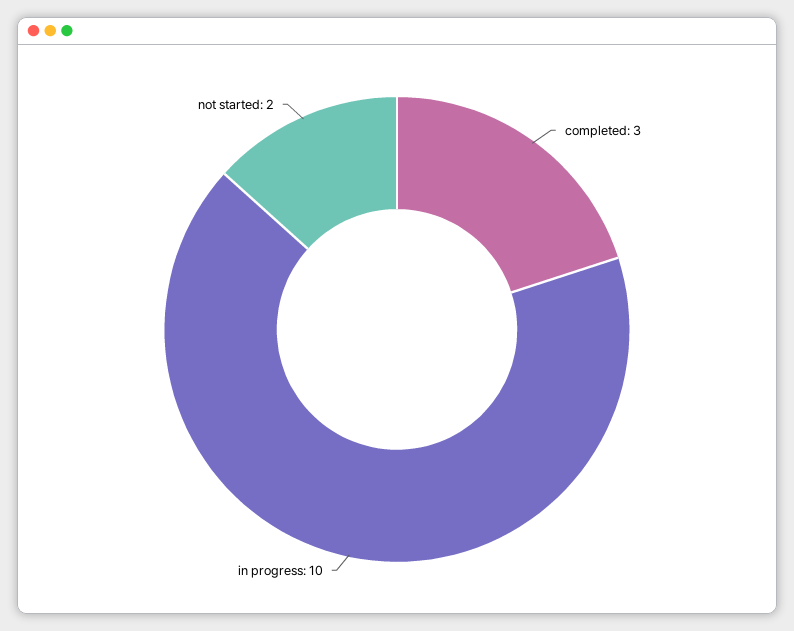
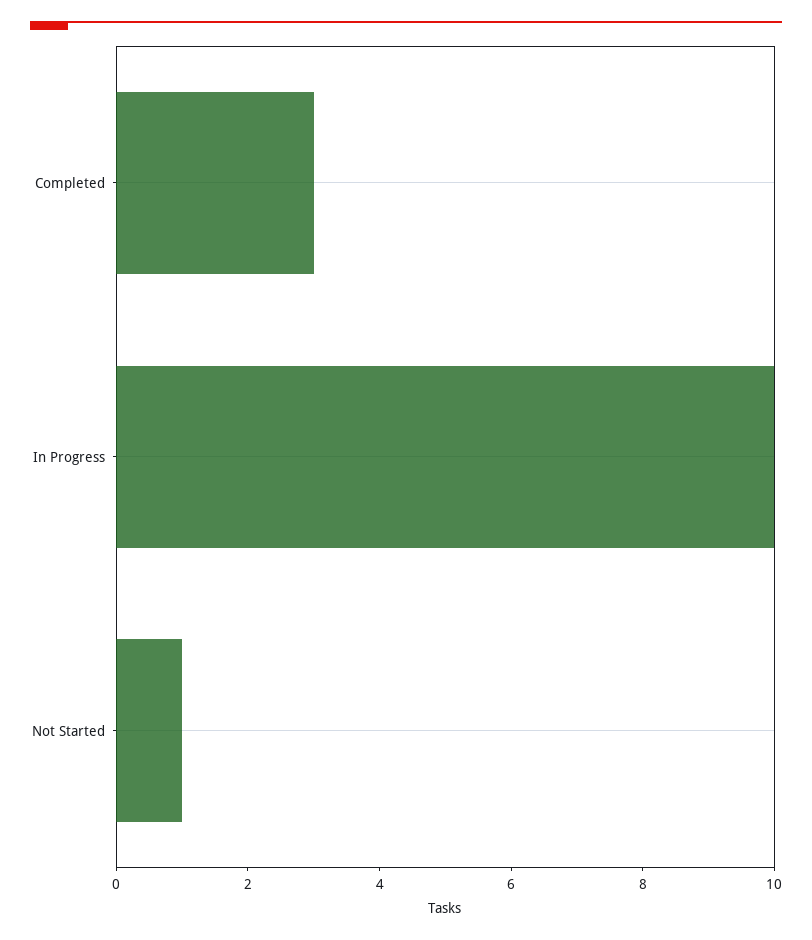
  {
    "completed": 3,
    "in progress": 10,
-   "not started": 2
+   "not started": 1
  }

